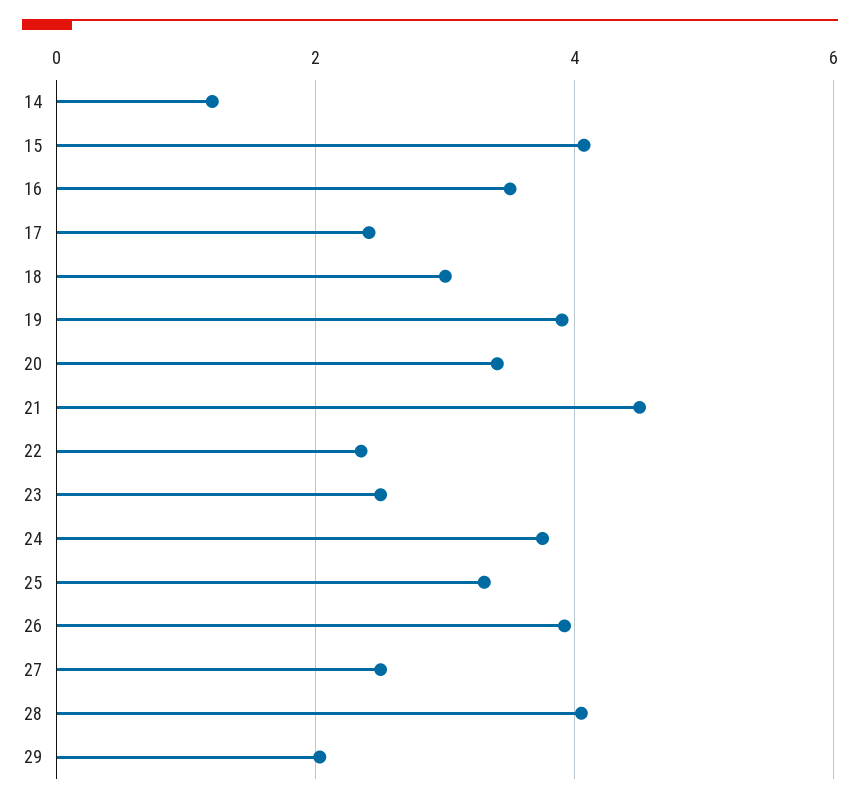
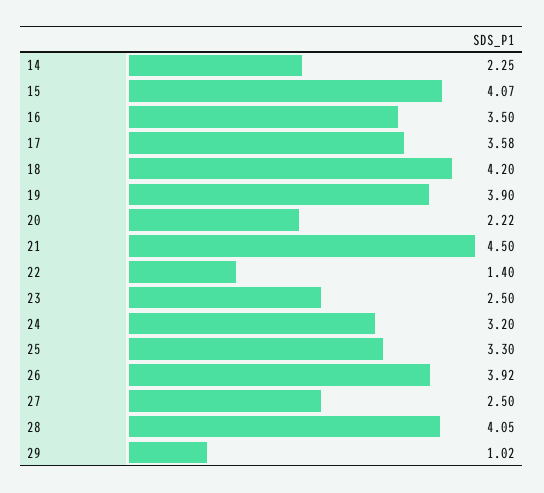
  {
-   "14": 1.2,
+   "14": 2.25,
    "15": 4.07,
    "16": 3.5,
-   "17": 2.4,
+   "17": 3.58,
-   "18": 3,
+   "18": 4.2,
    "19": 3.9,
-   "20": 3.4,
+   "20": 2.22,
    "21": 4.5,
-   "22": 2.4,
+   "22": 1.4,
    "23": 2.5,
-   "24": 3.8,
+   "24": 3.2,
    "25": 3.3,
    "26": 3.92,
    "27": 2.5,
    "28": 4.05,
-   "29": 2
+   "29": 1.02
  }

